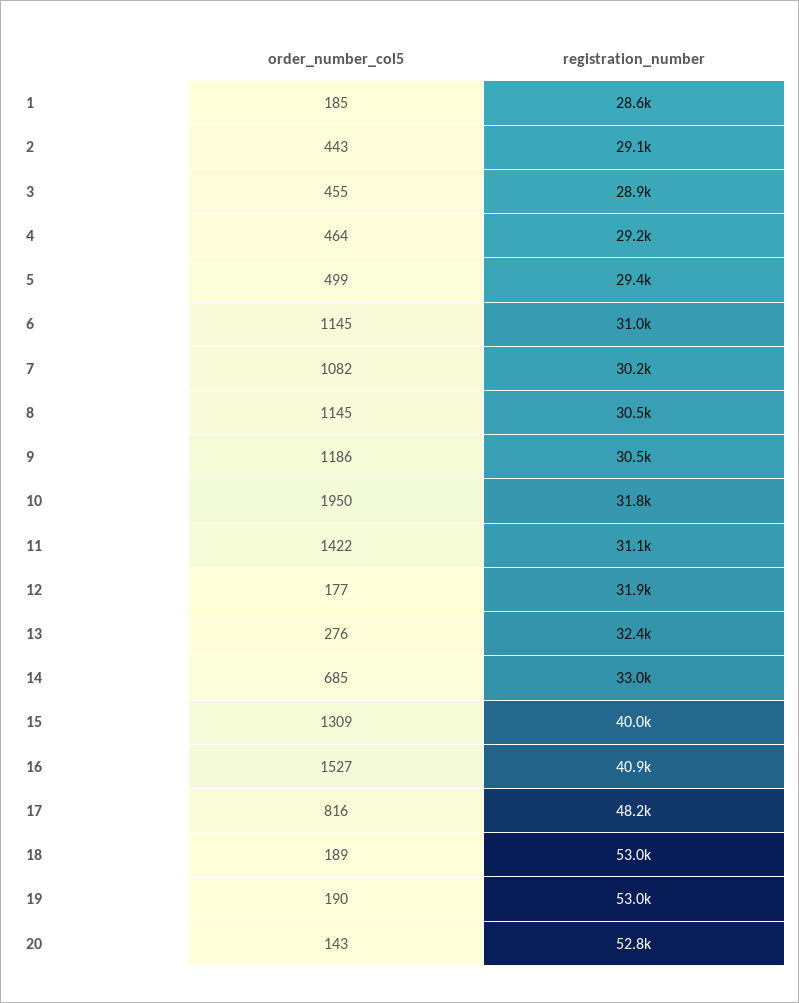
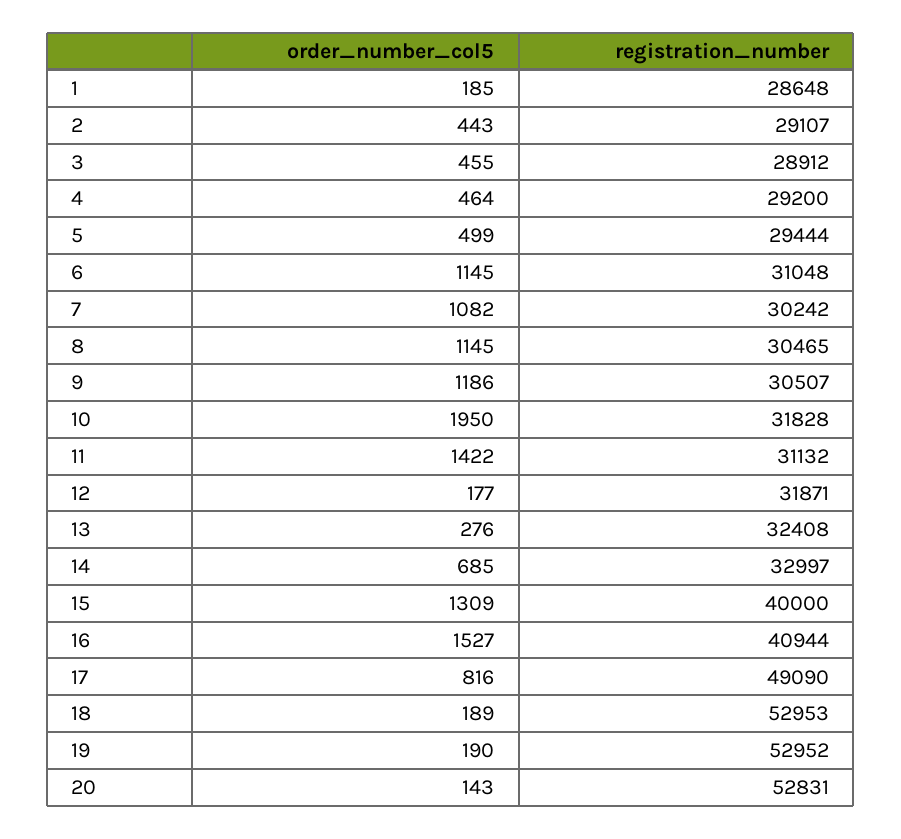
  {
    "order_number_col5": {
      "1": 185,
      "2": 443,
      "3": 455,
      "4": 464,
      "5": 499,
      "6": 1145,
      "7": 1082,
      "8": 1145,
      "9": 1186,
      "10": 1950,
      "11": 1422,
      "12": 177,
      "13": 276,
      "14": 685,
      "15": 1309,
      "16": 1527,
      "17": 816,
      "18": 189,
      "19": 190,
      "20": 143
    },
    "registration_number": {
      "1": 28648,
      "2": 29107,
      "3": 28912,
      "4": 29200,
      "5": 29444,
      "6": 31048,
      "7": 30242,
      "8": 30465,
      "9": 30507,
      "10": 31828,
      "11": 31132,
      "12": 31871,
      "13": 32408,
      "14": 32997,
      "15": 40000,
      "16": 40944,
-     "17": 48200,
+     "17": 49090,
      "18": 52953,
      "19": 52952,
      "20": 52831
    }
  }

